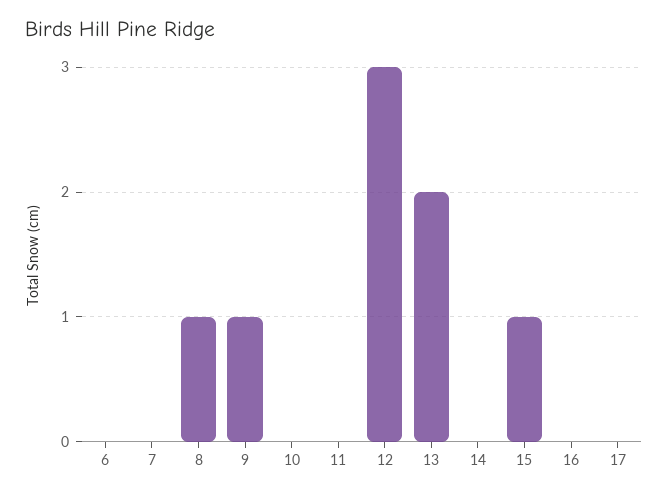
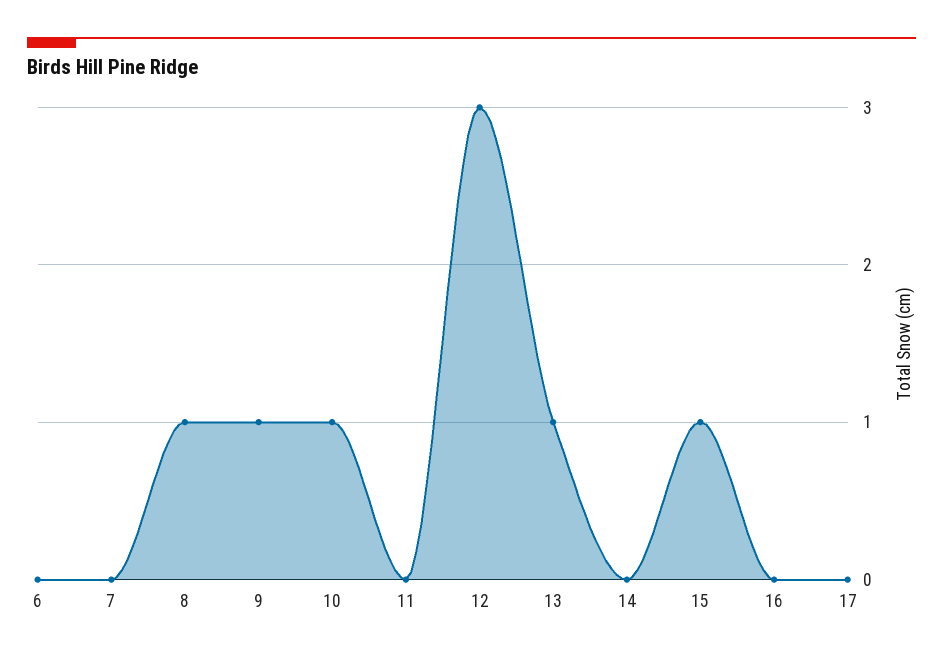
  {
    "6": 0,
    "7": 0,
    "8": 1,
    "9": 1,
-   "10": 0,
+   "10": 1,
    "11": 0,
    "12": 3,
-   "13": 2,
+   "13": 1,
    "14": 0,
    "15": 1,
    "16": 0,
    "17": 0
  }

